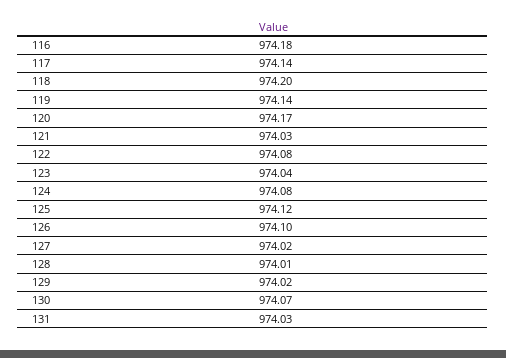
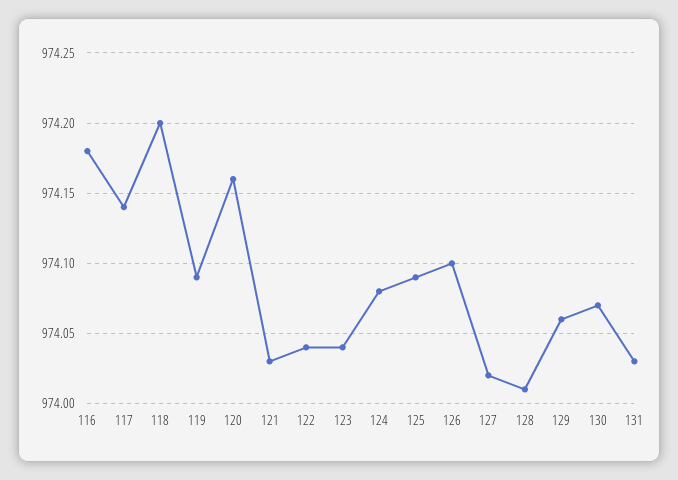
  {
    "116": 974.18,
    "117": 974.14,
    "118": 974.2,
-   "119": 974.14,
+   "119": 974.09,
-   "120": 974.17,
+   "120": 974.16,
    "121": 974.03,
-   "122": 974.08,
+   "122": 974.04,
    "123": 974.04,
    "124": 974.08,
-   "125": 974.12,
+   "125": 974.09,
    "126": 974.1,
    "127": 974.02,
    "128": 974.01,
-   "129": 974.02,
+   "129": 974.06,
    "130": 974.07,
    "131": 974.03
  }

